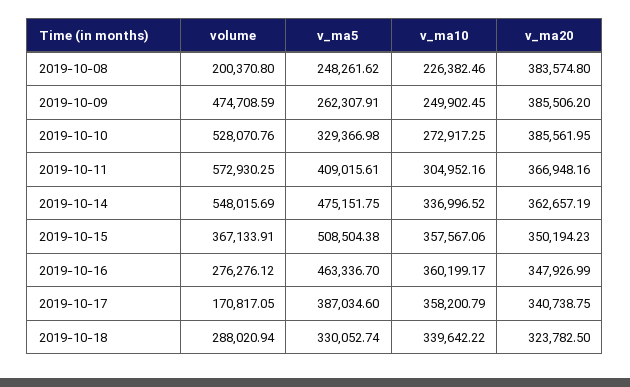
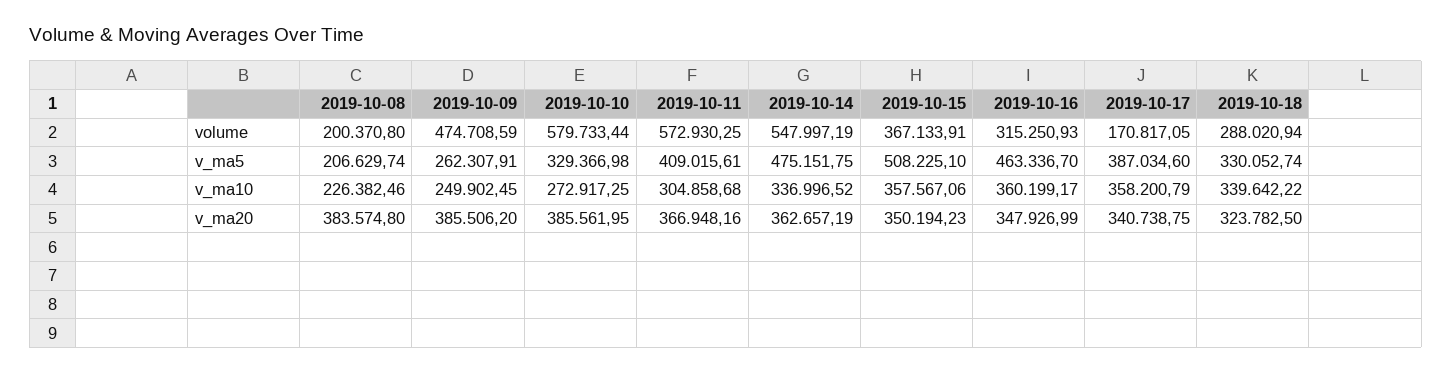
  {
    "volume": {
      "2019-10-08": 200370.8,
      "2019-10-09": 474708.59,
-     "2019-10-10": 528070.76,
+     "2019-10-10": 579733.44,
      "2019-10-11": 572930.25,
-     "2019-10-14": 548015.69,
+     "2019-10-14": 547997.19,
      "2019-10-15": 367133.91,
-     "2019-10-16": 276276.12,
+     "2019-10-16": 315250.93,
      "2019-10-17": 170817.05,
      "2019-10-18": 288020.94
    },
    "v_ma5": {
-     "2019-10-08": 248261.62,
+     "2019-10-08": 206629.74,
      "2019-10-09": 262307.91,
      "2019-10-10": 329366.98,
      "2019-10-11": 409015.61,
      "2019-10-14": 475151.75,
-     "2019-10-15": 508504.38,
+     "2019-10-15": 508225.1,
      "2019-10-16": 463336.7,
      "2019-10-17": 387034.6,
      "2019-10-18": 330052.74
    },
    "v_ma10": {
      "2019-10-08": 226382.46,
      "2019-10-09": 249902.45,
      "2019-10-10": 272917.25,
-     "2019-10-11": 304952.16,
+     "2019-10-11": 304858.68,
      "2019-10-14": 336996.52,
      "2019-10-15": 357567.06,
      "2019-10-16": 360199.17,
      "2019-10-17": 358200.79,
      "2019-10-18": 339642.22
    },
    "v_ma20": {
      "2019-10-08": 383574.8,
      "2019-10-09": 385506.2,
      "2019-10-10": 385561.95,
      "2019-10-11": 366948.16,
      "2019-10-14": 362657.19,
      "2019-10-15": 350194.23,
      "2019-10-16": 347926.99,
      "2019-10-17": 340738.75,
      "2019-10-18": 323782.5
    }
  }

